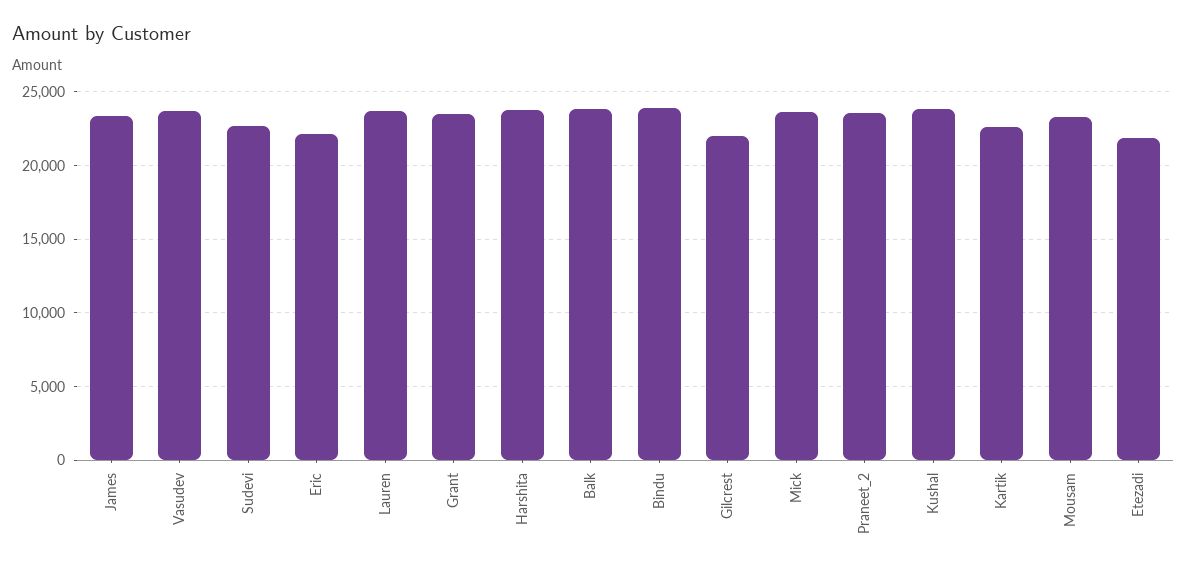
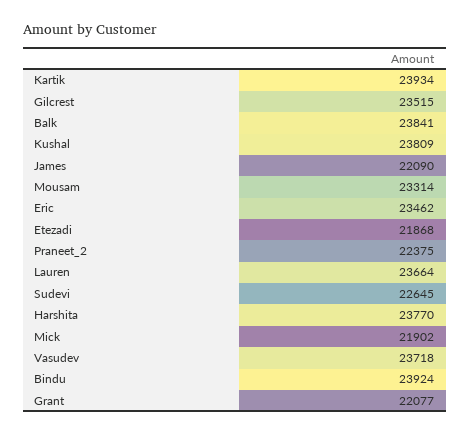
  {
-   "James": 23500,
+   "James": 22090,
    "Vasudev": 23718,
    "Sudevi": 22645,
-   "Eric": 22000,
+   "Eric": 23462,
    "Lauren": 23664,
-   "Grant": 23500,
+   "Grant": 22077,
    "Harshita": 23770,
    "Balk": 23841,
    "Bindu": 23924,
-   "Gilcrest": 22000,
+   "Gilcrest": 23515,
-   "Mick": 23500,
+   "Mick": 21902,
-   "Praneet_2": 23500,
+   "Praneet_2": 22375,
    "Kushal": 23809,
-   "Kartik": 22500,
+   "Kartik": 23934,
    "Mousam": 23314,
    "Etezadi": 21868
  }

